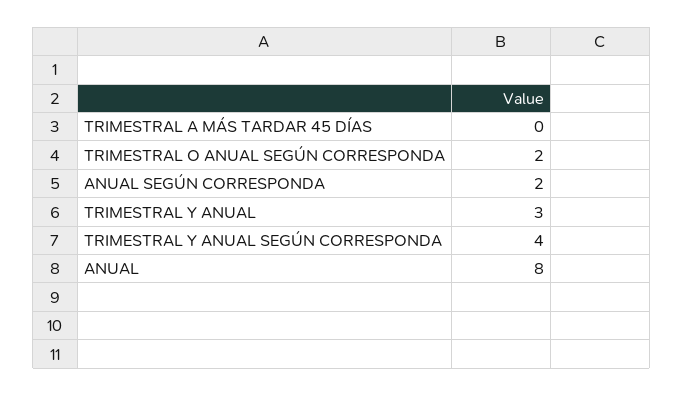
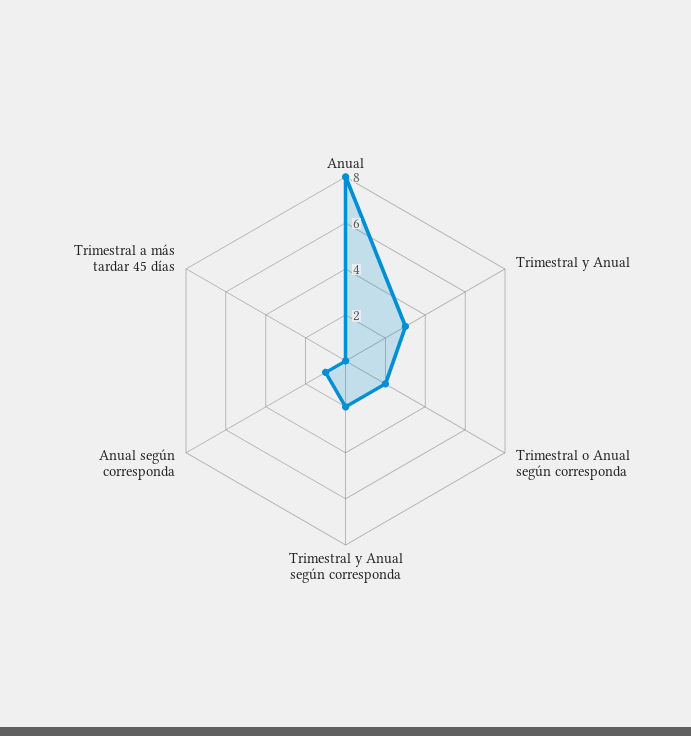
  {
    "TRIMESTRAL A MÁS TARDAR 45 DÍAS": 0,
    "TRIMESTRAL O ANUAL SEGÚN CORRESPONDA": 2,
-   "ANUAL SEGÚN CORRESPONDA": 2,
+   "ANUAL SEGÚN CORRESPONDA": 1,
    "TRIMESTRAL Y ANUAL": 3,
-   "TRIMESTRAL Y ANUAL SEGÚN CORRESPONDA": 4,
+   "TRIMESTRAL Y ANUAL SEGÚN CORRESPONDA": 2,
    "ANUAL": 8
  }

